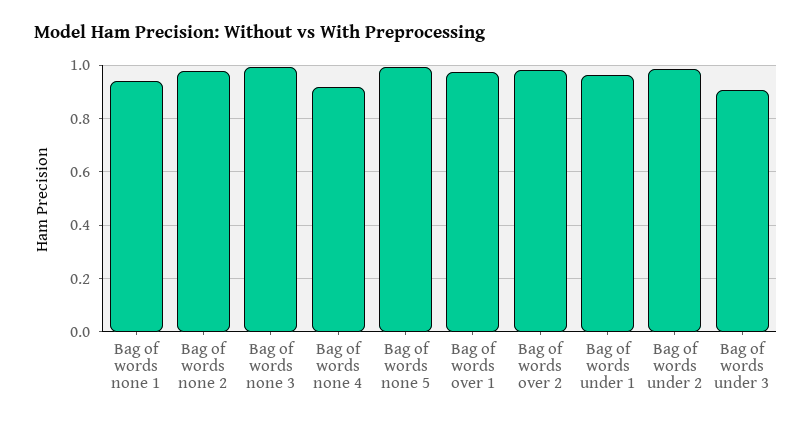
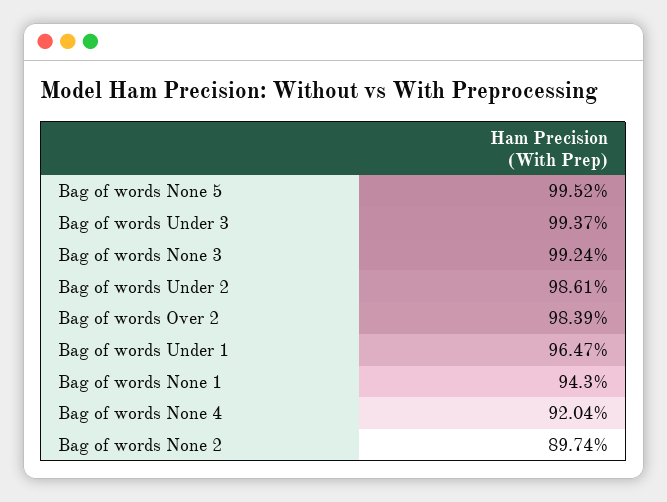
  {
    "Bag of words none 1": 0.943,
-   "Bag of words none 2": 0.975,
+   "Bag of words none 2": 0.8974,
    "Bag of words none 3": 0.9924,
    "Bag of words none 4": 0.9204,
    "Bag of words none 5": 0.9952,
-   "Bag of words over 1": 0.975,
    "Bag of words over 2": 0.9839,
    "Bag of words under 1": 0.9647,
    "Bag of words under 2": 0.9861,
-   "Bag of words under 3": 0.9
+   "Bag of words under 3": 0.9937
  }

